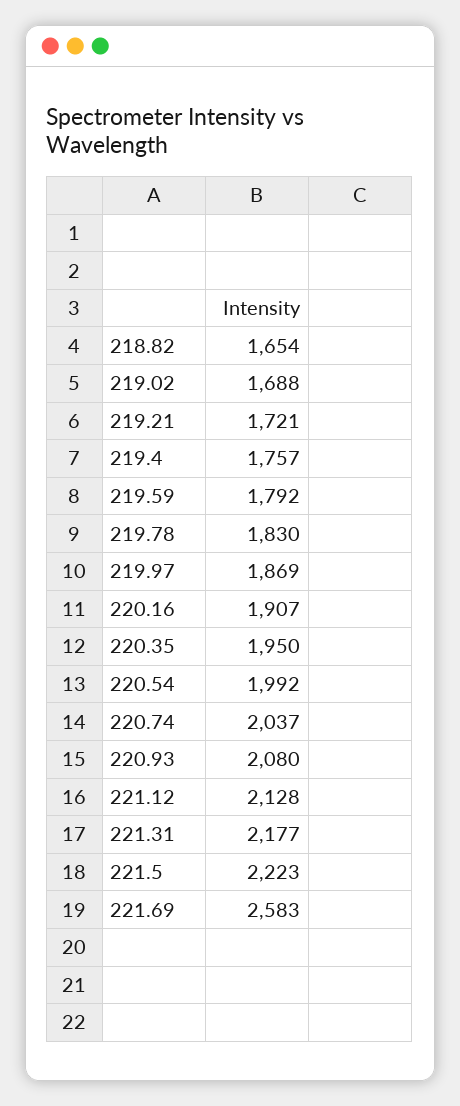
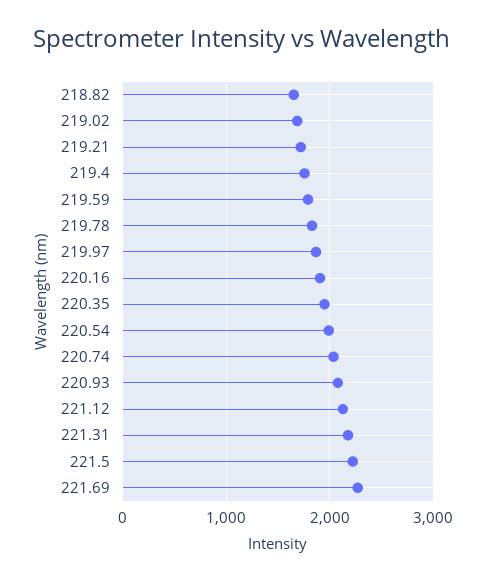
  {
    "218.82": 1654,
    "219.02": 1688,
    "219.21": 1721,
    "219.4": 1757,
    "219.59": 1792,
    "219.78": 1830,
    "219.97": 1869,
    "220.16": 1907,
    "220.35": 1950,
    "220.54": 1992,
    "220.74": 2037,
    "220.93": 2080,
    "221.12": 2128,
    "221.31": 2177,
    "221.5": 2223,
-   "221.69": 2583
+   "221.69": 2300
  }

